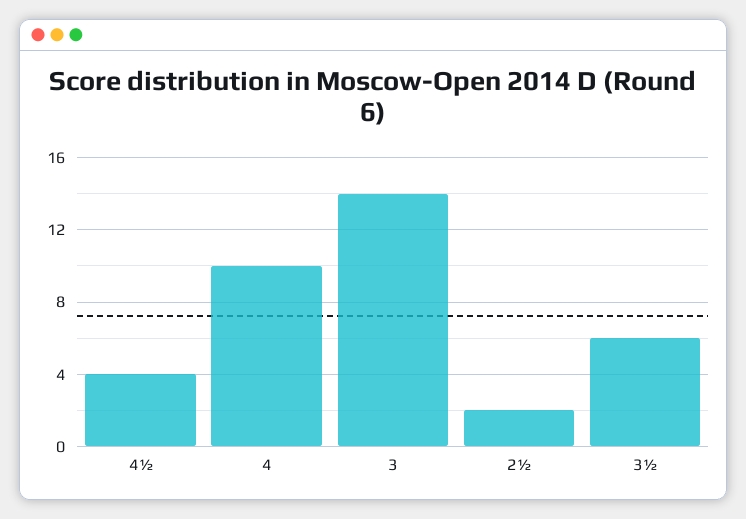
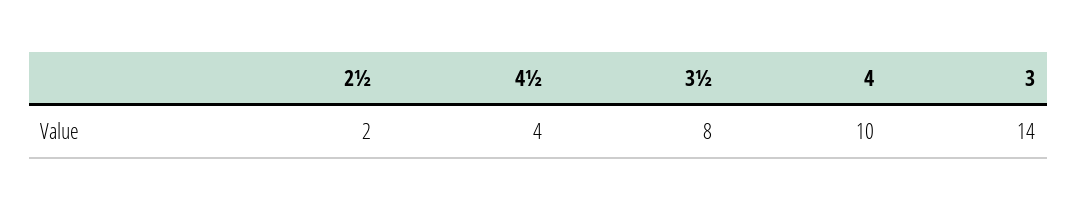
  {
    "4½": 4,
    "4": 10,
    "3": 14,
    "2½": 2,
-   "3½": 6
+   "3½": 8
  }

